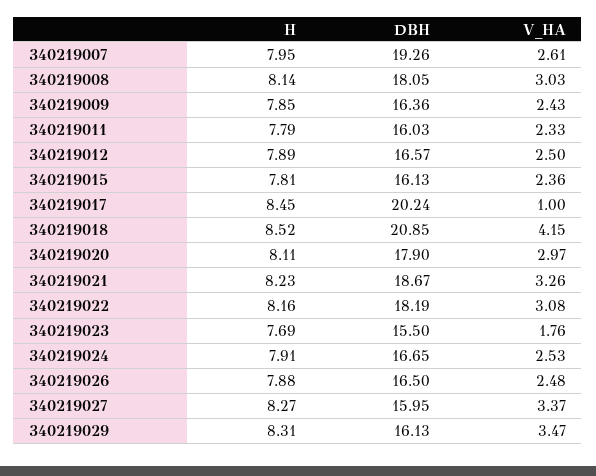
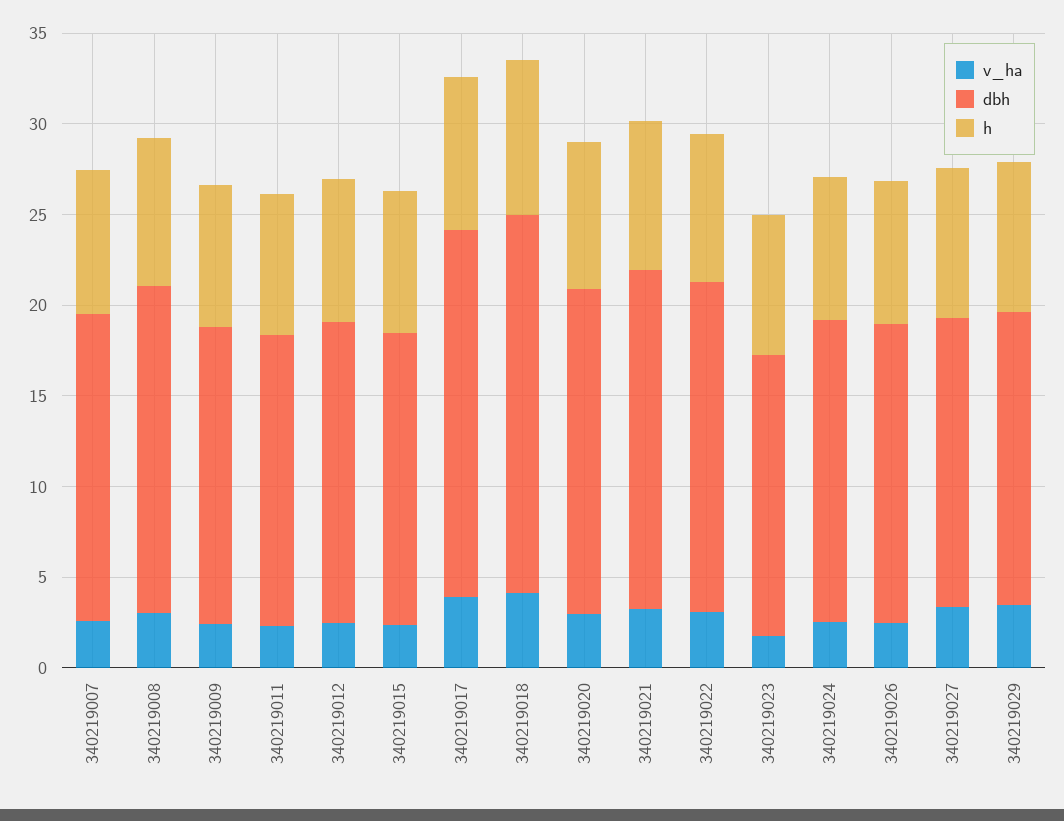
  {
    "H": {
      "340219007": 7.95,
      "340219008": 8.14,
      "340219009": 7.85,
      "340219011": 7.79,
      "340219012": 7.89,
      "340219015": 7.81,
      "340219017": 8.45,
      "340219018": 8.52,
      "340219020": 8.11,
      "340219021": 8.23,
      "340219022": 8.16,
      "340219023": 7.69,
      "340219024": 7.91,
      "340219026": 7.88,
      "340219027": 8.27,
      "340219029": 8.31
    },
    "DBH": {
-     "340219007": 19.26,
+     "340219007": 17,
      "340219008": 18.05,
      "340219009": 16.36,
      "340219011": 16.03,
      "340219012": 16.57,
      "340219015": 16.13,
      "340219017": 20.24,
      "340219018": 20.85,
      "340219020": 17.9,
      "340219021": 18.67,
      "340219022": 18.19,
      "340219023": 15.5,
      "340219024": 16.65,
      "340219026": 16.5,
      "340219027": 15.95,
      "340219029": 16.13
    },
    "V_HA": {
      "340219007": 2.61,
      "340219008": 3.03,
      "340219009": 2.43,
      "340219011": 2.33,
      "340219012": 2.5,
      "340219015": 2.36,
-     "340219017": 1,
+     "340219017": 4,
      "340219018": 4.15,
      "340219020": 2.97,
      "340219021": 3.26,
      "340219022": 3.08,
      "340219023": 1.76,
      "340219024": 2.53,
      "340219026": 2.48,
      "340219027": 3.37,
      "340219029": 3.47
    }
  }

